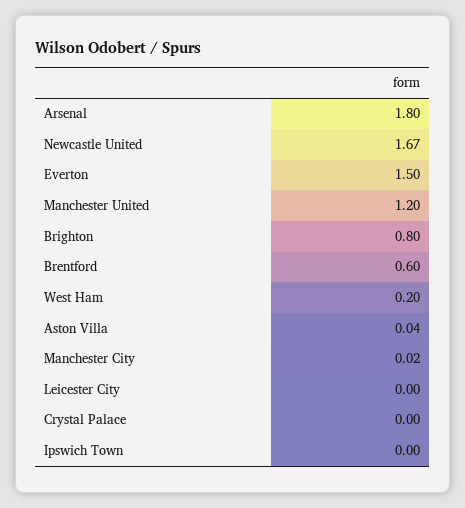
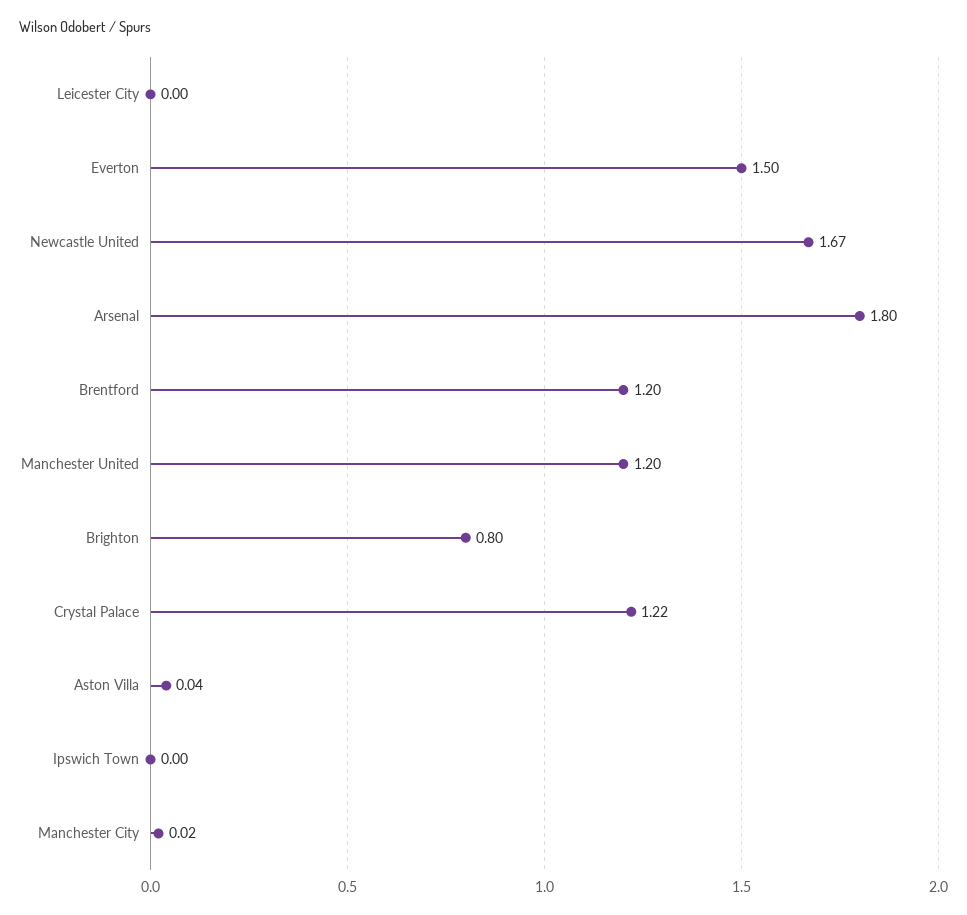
  {
    "Arsenal": 1.8,
    "Newcastle United": 1.67,
    "Everton": 1.5,
    "Manchester United": 1.2,
    "Brighton": 0.8,
-   "Brentford": 0.6,
+   "Brentford": 1.2,
-   "West Ham": 0.2,
    "Aston Villa": 0.04,
    "Manchester City": 0.02,
    "Leicester City": 0,
-   "Crystal Palace": 0,
+   "Crystal Palace": 1.22,
    "Ipswich Town": 0
  }

